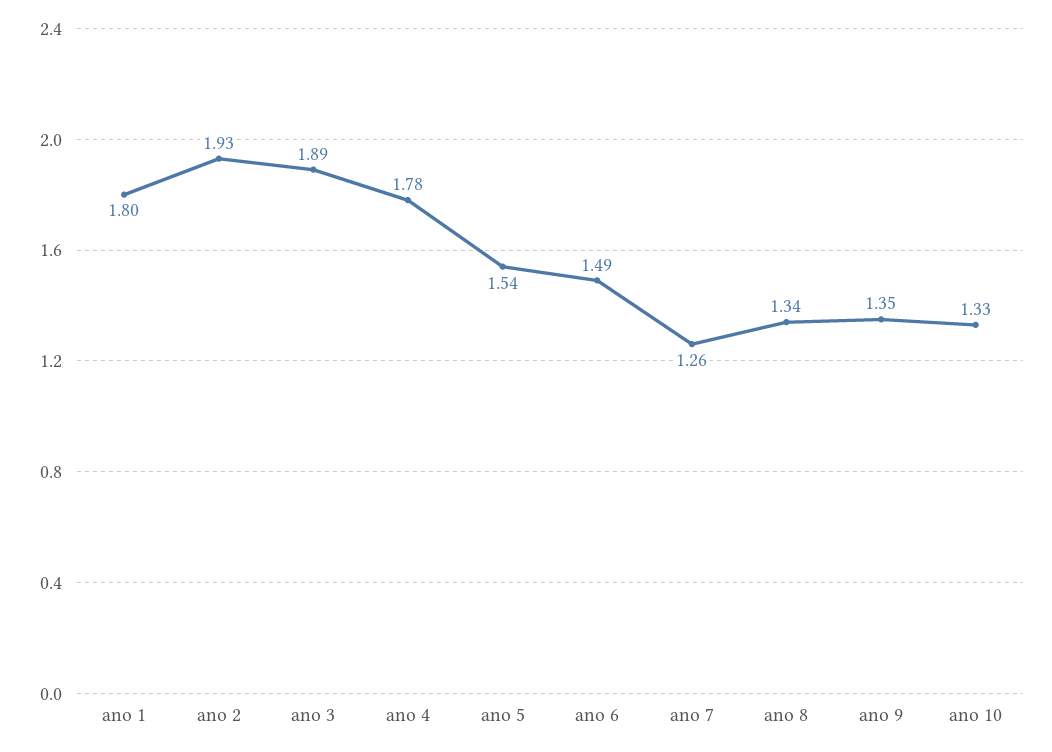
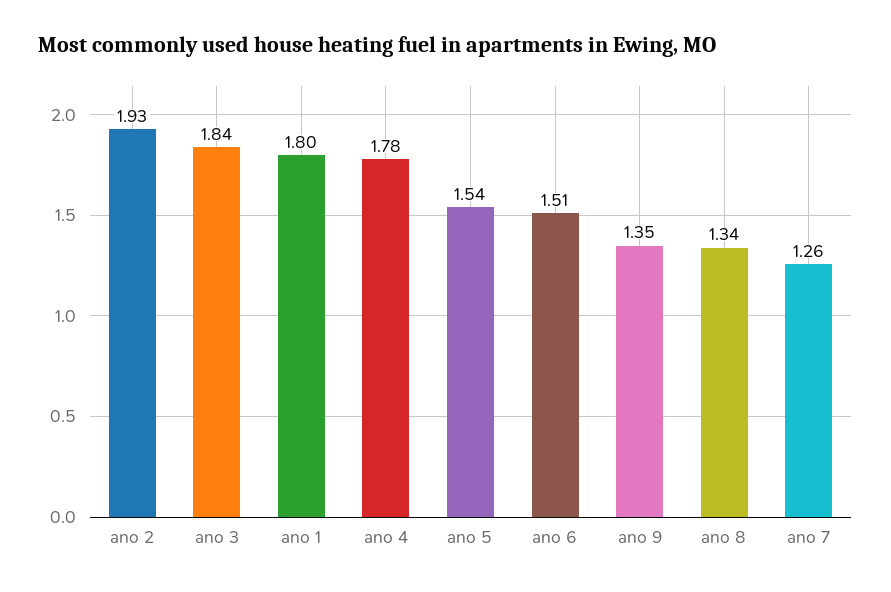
  {
    "ano 1": 1.8,
    "ano 2": 1.93,
-   "ano 3": 1.89,
+   "ano 3": 1.84,
    "ano 4": 1.78,
    "ano 5": 1.54,
-   "ano 6": 1.49,
+   "ano 6": 1.51,
    "ano 7": 1.26,
    "ano 8": 1.34,
-   "ano 9": 1.35,
+   "ano 9": 1.35
-   "ano 10": 1.33
  }

